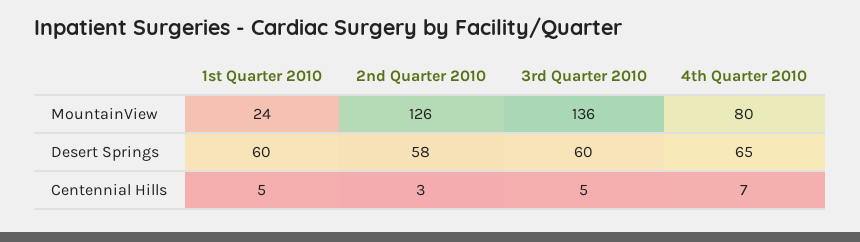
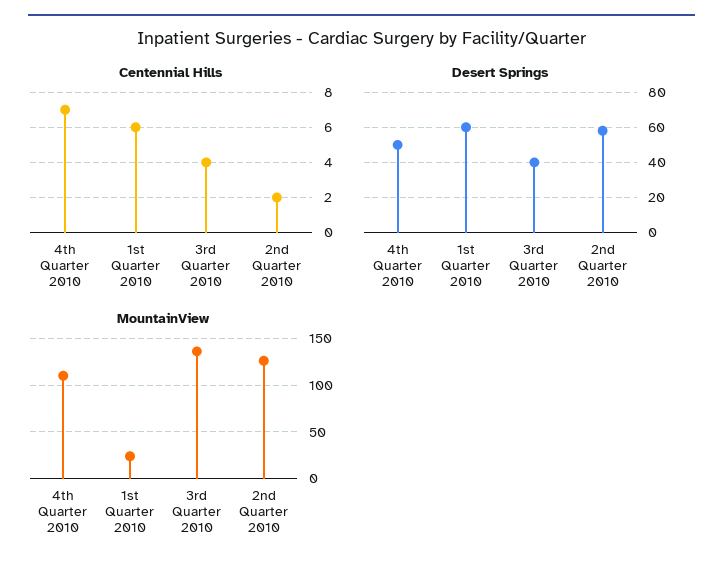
  {
    "MountainView": {
      "1st Quarter 2010": 24,
      "2nd Quarter 2010": 126,
      "3rd Quarter 2010": 136,
-     "4th Quarter 2010": 80
+     "4th Quarter 2010": 110
    },
    "Desert Springs": {
      "1st Quarter 2010": 60,
      "2nd Quarter 2010": 58,
-     "3rd Quarter 2010": 60,
+     "3rd Quarter 2010": 40,
-     "4th Quarter 2010": 65
+     "4th Quarter 2010": 50
    },
    "Centennial Hills": {
-     "1st Quarter 2010": 5,
+     "1st Quarter 2010": 6,
-     "2nd Quarter 2010": 3,
+     "2nd Quarter 2010": 2,
-     "3rd Quarter 2010": 5,
+     "3rd Quarter 2010": 4,
      "4th Quarter 2010": 7
    }
  }

